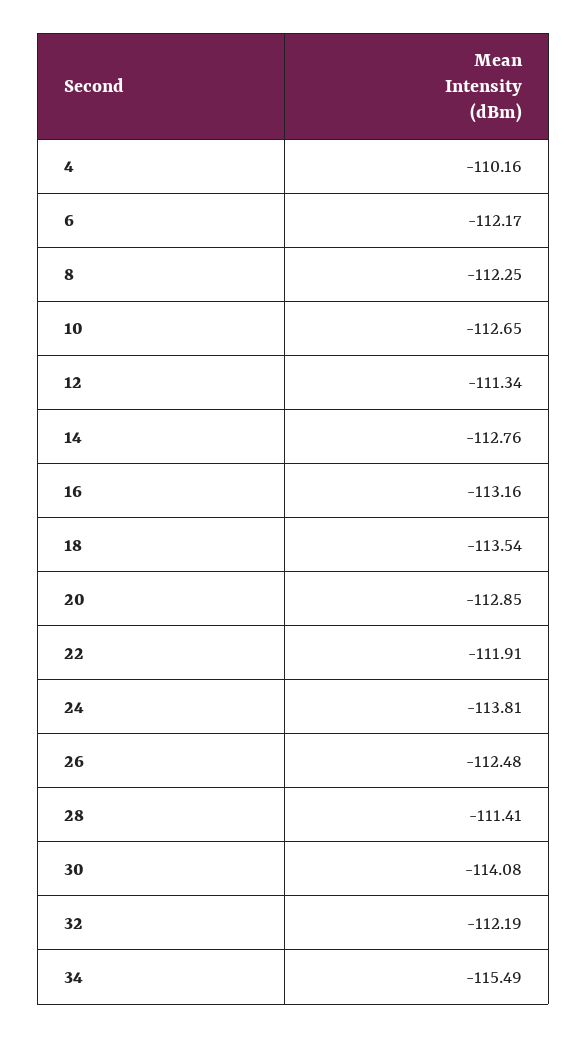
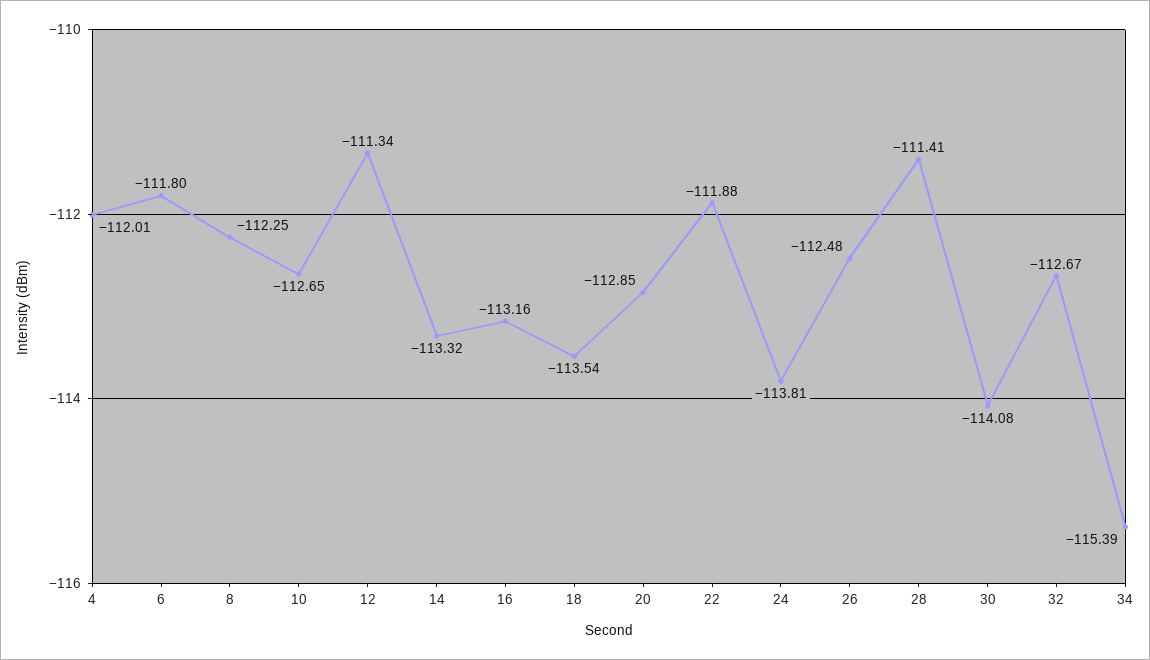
  {
-   "4": -110.16,
+   "4": -112.01,
-   "6": -112.17,
+   "6": -111.8,
    "8": -112.25,
    "10": -112.65,
    "12": -111.34,
-   "14": -112.76,
+   "14": -113.32,
    "16": -113.16,
    "18": -113.54,
    "20": -112.85,
-   "22": -111.91,
+   "22": -111.88,
    "24": -113.81,
    "26": -112.48,
    "28": -111.41,
    "30": -114.08,
-   "32": -112.19,
+   "32": -112.67,
-   "34": -115.49
+   "34": -115.39
  }

